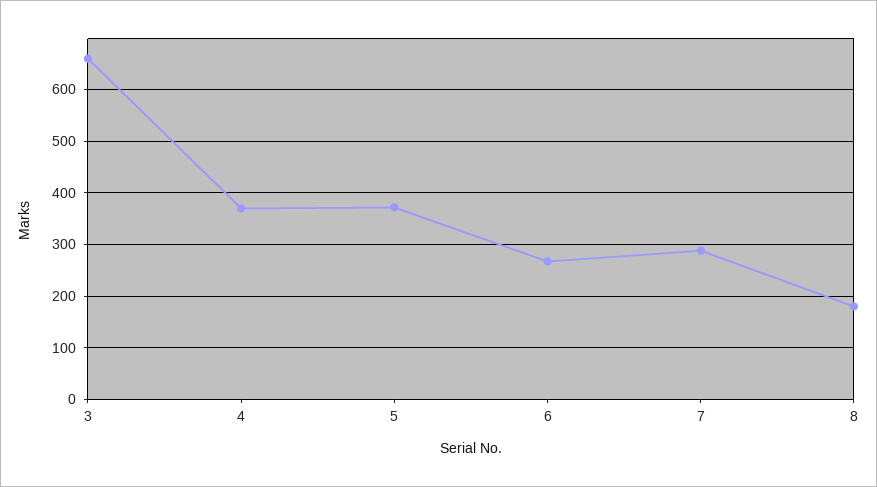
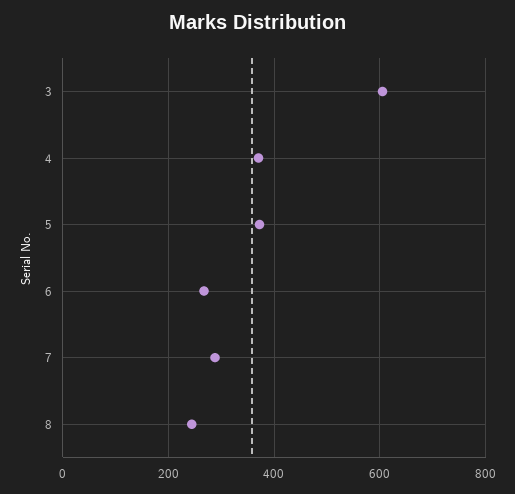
  {
-   "3": 660,
+   "3": 600,
    "4": 380,
    "5": 380,
    "6": 260,
    "7": 280,
-   "8": 180
+   "8": 240
  }

